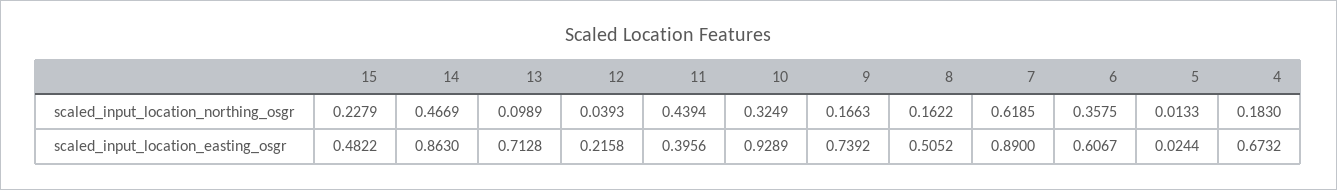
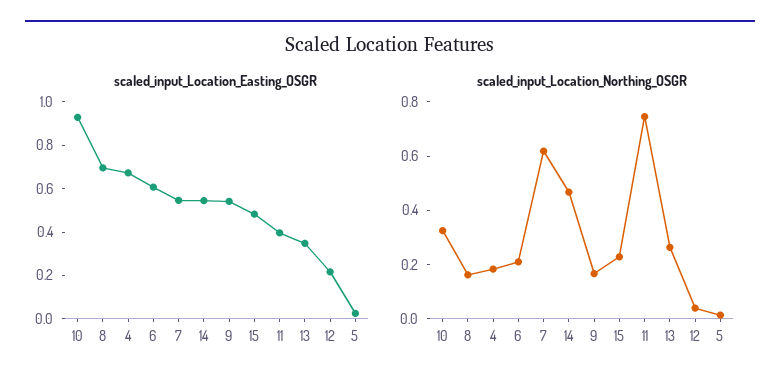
  {
    "scaled_input_location_northing_osgr": {
      "15": 0.2279,
      "14": 0.4669,
-     "13": 0.0989,
+     "13": 0.25,
      "12": 0.0393,
-     "11": 0.4394,
+     "11": 0.75,
      "10": 0.3249,
      "9": 0.1663,
      "8": 0.1622,
      "7": 0.6185,
-     "6": 0.3575,
+     "6": 0.2,
      "5": 0.0133,
      "4": 0.183
    },
    "scaled_input_location_easting_osgr": {
      "15": 0.4822,
-     "14": 0.863,
+     "14": 0.55,
-     "13": 0.7128,
+     "13": 0.35,
      "12": 0.2158,
      "11": 0.3956,
      "10": 0.9289,
-     "9": 0.7392,
+     "9": 0.55,
-     "8": 0.5052,
+     "8": 0.7,
-     "7": 0.89,
+     "7": 0.55,
      "6": 0.6067,
      "5": 0.0244,
      "4": 0.6732
    }
  }

